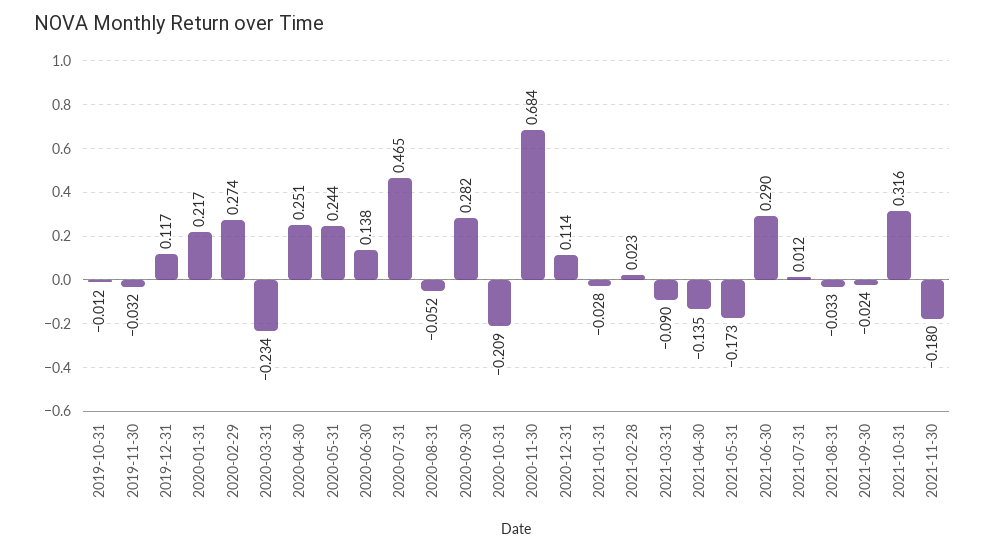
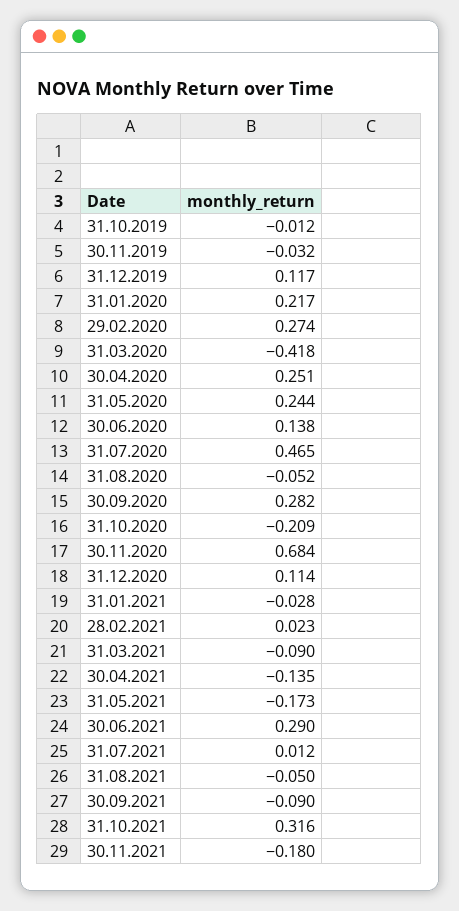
  {
    "2019-10-31": -0.012,
    "2019-11-30": -0.032,
    "2019-12-31": 0.117,
    "2020-01-31": 0.217,
    "2020-02-29": 0.274,
-   "2020-03-31": -0.234,
+   "2020-03-31": -0.418,
    "2020-04-30": 0.251,
    "2020-05-31": 0.244,
    "2020-06-30": 0.138,
    "2020-07-31": 0.465,
    "2020-08-31": -0.052,
    "2020-09-30": 0.282,
    "2020-10-31": -0.209,
    "2020-11-30": 0.684,
    "2020-12-31": 0.114,
    "2021-01-31": -0.028,
    "2021-02-28": 0.023,
    "2021-03-31": -0.09,
    "2021-04-30": -0.135,
    "2021-05-31": -0.173,
    "2021-06-30": 0.29,
    "2021-07-31": 0.012,
-   "2021-08-31": -0.033,
+   "2021-08-31": -0.05,
-   "2021-09-30": -0.024,
+   "2021-09-30": -0.09,
    "2021-10-31": 0.316,
    "2021-11-30": -0.18
  }

